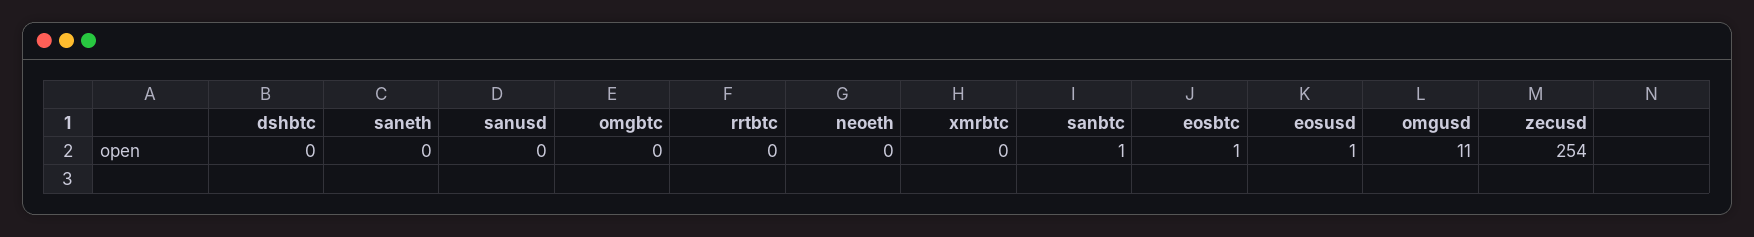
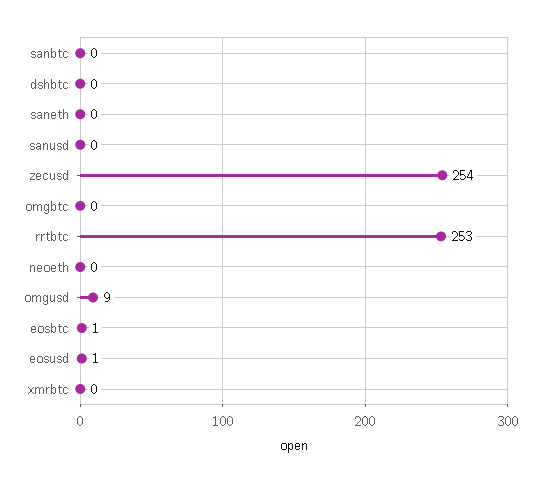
  {
    "dshbtc": 0,
    "saneth": 0,
    "sanusd": 0,
    "omgbtc": 0,
-   "rrtbtc": 0,
+   "rrtbtc": 253,
    "neoeth": 0,
    "xmrbtc": 0,
-   "sanbtc": 1,
+   "sanbtc": 0,
    "eosbtc": 1,
    "eosusd": 1,
-   "omgusd": 11,
+   "omgusd": 9,
    "zecusd": 254
  }

